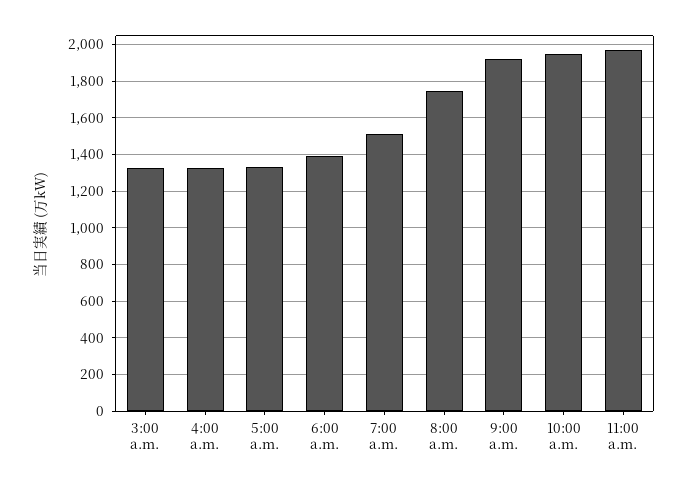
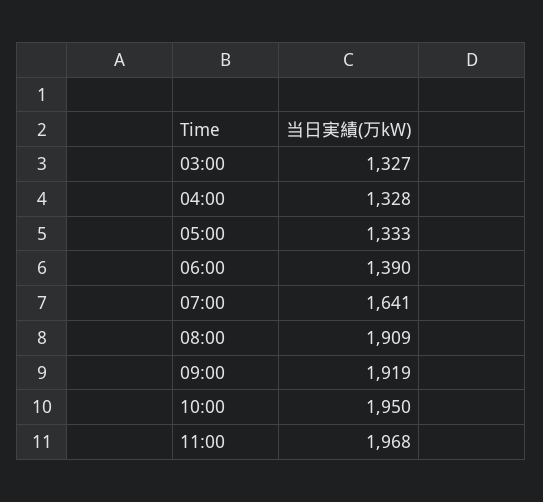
  {
    "3:00 a.m.": 1327,
    "4:00 a.m.": 1328,
    "5:00 a.m.": 1333,
    "6:00 a.m.": 1390,
-   "7:00 a.m.": 1500,
+   "7:00 a.m.": 1641,
-   "8:00 a.m.": 1750,
+   "8:00 a.m.": 1909,
    "9:00 a.m.": 1919,
    "10:00 a.m.": 1950,
    "11:00 a.m.": 1968
  }

